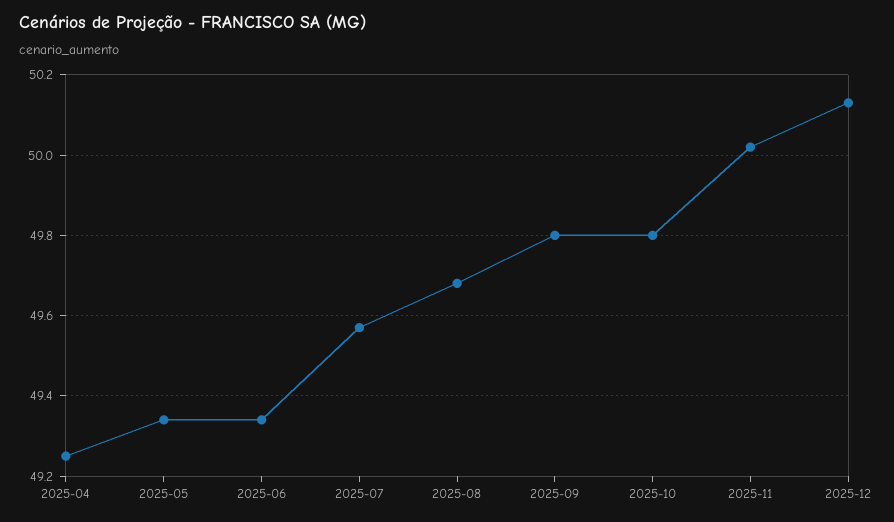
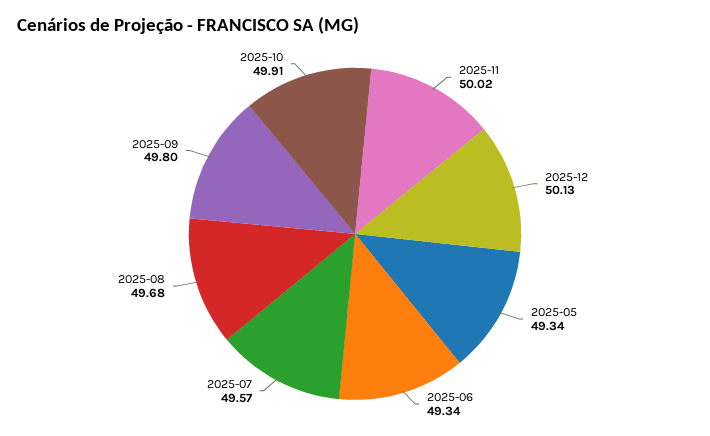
  {
-   "2025-04": 49.25,
    "2025-05": 49.34,
    "2025-06": 49.34,
    "2025-07": 49.57,
    "2025-08": 49.68,
    "2025-09": 49.8,
-   "2025-10": 49.8,
+   "2025-10": 49.91,
    "2025-11": 50.02,
    "2025-12": 50.13
  }

